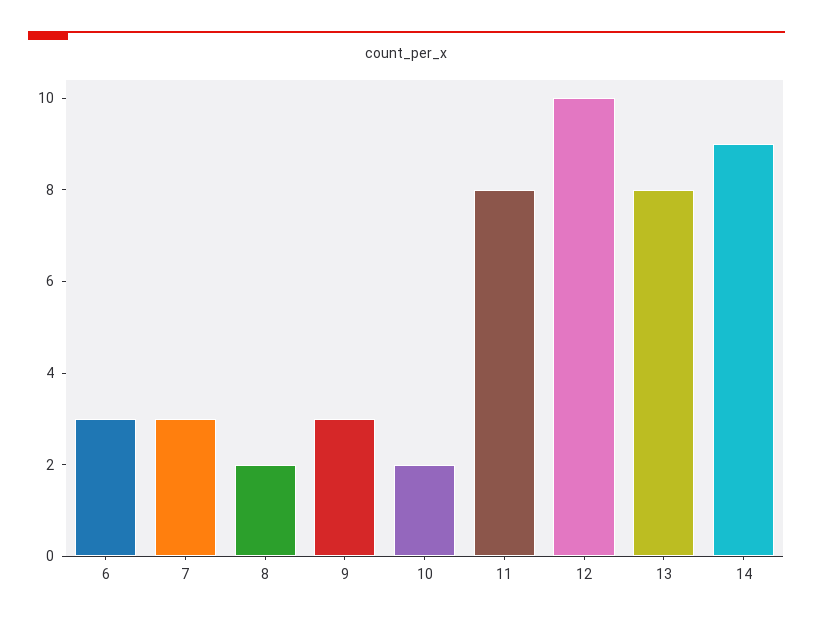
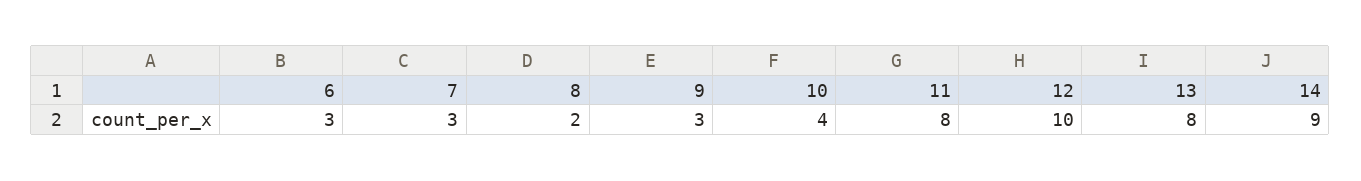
  {
    "6": 3,
    "7": 3,
    "8": 2,
    "9": 3,
-   "10": 2,
+   "10": 4,
    "11": 8,
    "12": 10,
    "13": 8,
    "14": 9
  }

